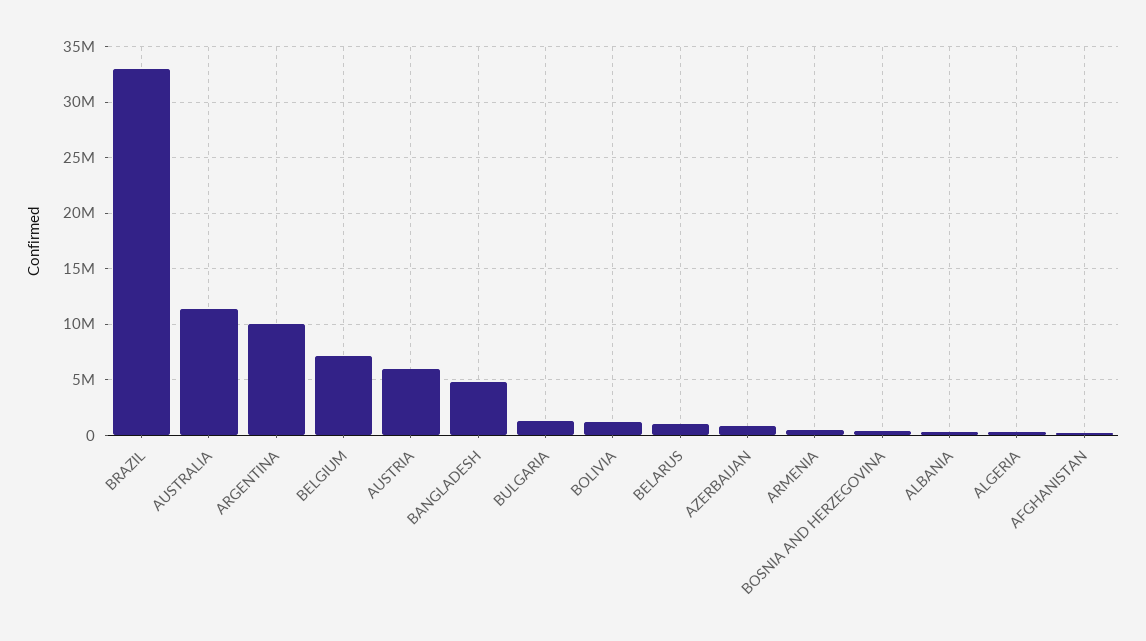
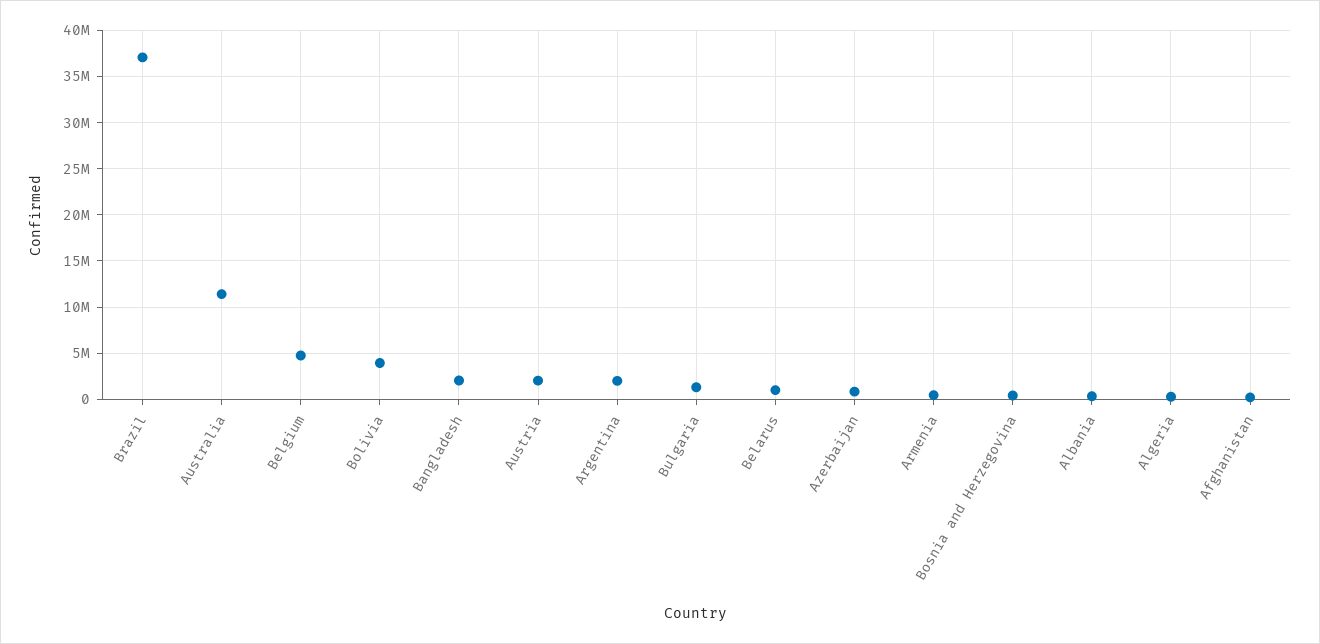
  {
-   "BRAZIL": 33000000,
+   "BRAZIL": 37000000,
    "AUSTRALIA": 11000000,
-   "ARGENTINA": 10000000,
+   "ARGENTINA": 2000000,
-   "BELGIUM": 7000000,
+   "BELGIUM": 5000000,
-   "AUSTRIA": 6000000,
+   "AUSTRIA": 2000000,
-   "BANGLADESH": 5000000,
+   "BANGLADESH": 2000000,
    "BULGARIA": 1000000,
-   "BOLIVIA": 1000000,
+   "BOLIVIA": 4000000,
    "BELARUS": 1000000,
    "AZERBAIJAN": 1000000,
    "ARMENIA": 0,
    "BOSNIA AND HERZEGOVINA": 0,
    "ALBANIA": 0,
    "ALGERIA": 0,
    "AFGHANISTAN": 0
  }

